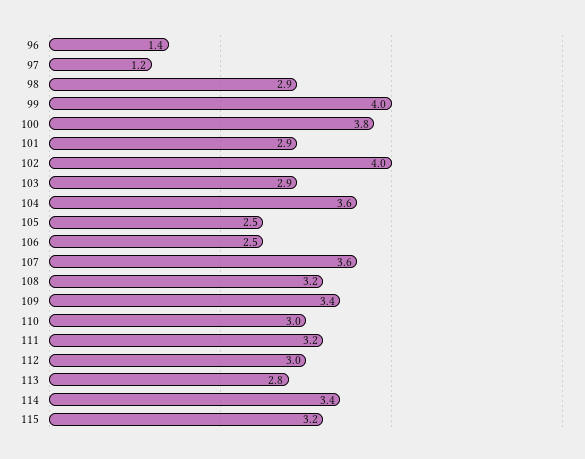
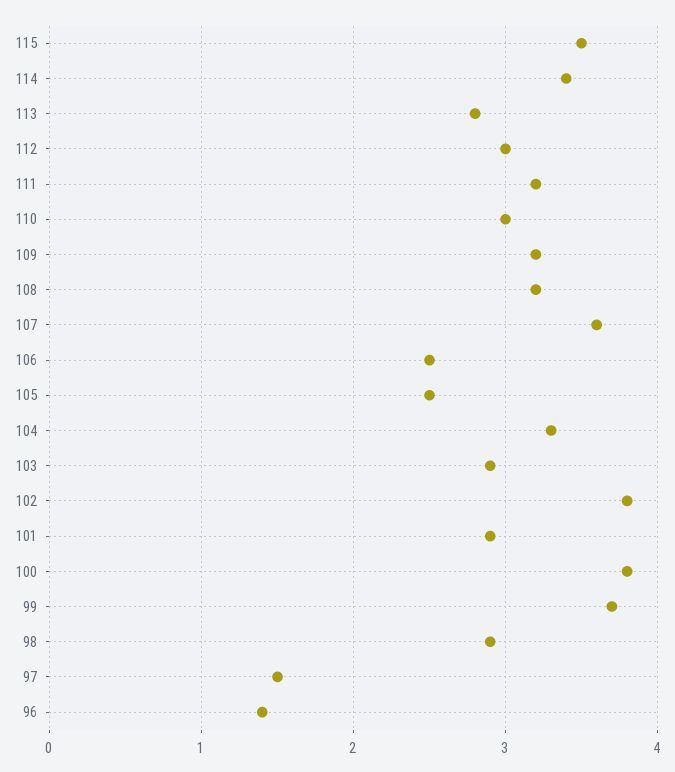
  {
    "96": 1.4,
-   "97": 1.2,
+   "97": 1.5,
    "98": 2.9,
-   "99": 4,
+   "99": 3.7,
    "100": 3.8,
    "101": 2.9,
-   "102": 4,
+   "102": 3.8,
    "103": 2.9,
-   "104": 3.6,
+   "104": 3.3,
    "105": 2.5,
    "106": 2.5,
    "107": 3.6,
    "108": 3.2,
-   "109": 3.4,
+   "109": 3.2,
    "110": 3,
    "111": 3.2,
    "112": 3,
    "113": 2.8,
    "114": 3.4,
-   "115": 3.2
+   "115": 3.5
  }

